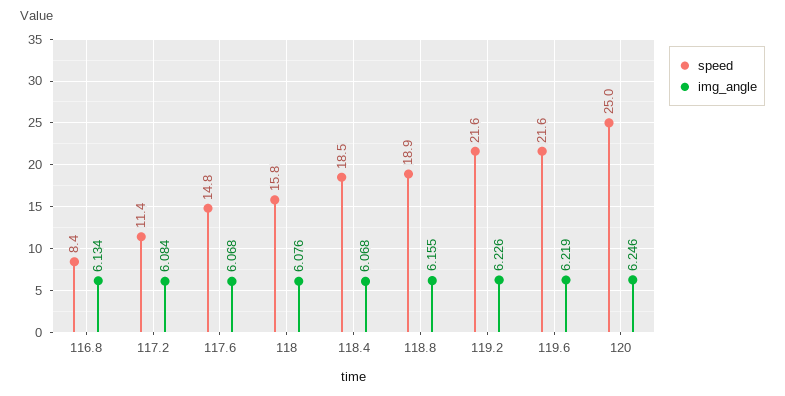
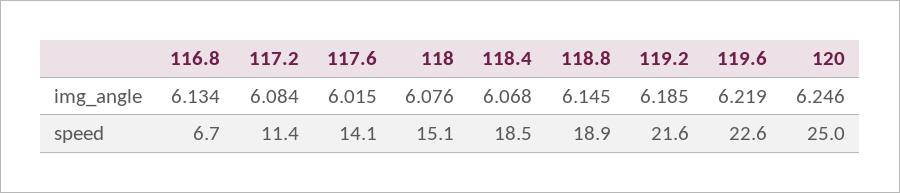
  {
    "speed": {
-     "116.8": 8.4,
+     "116.8": 6.7,
      "117.2": 11.4,
-     "117.6": 14.8,
+     "117.6": 14.1,
-     "118": 15.8,
+     "118": 15.1,
      "118.4": 18.5,
      "118.8": 18.9,
      "119.2": 21.6,
-     "119.6": 21.6,
+     "119.6": 22.6,
      "120": 25
    },
    "img_angle": {
      "116.8": 6.134,
      "117.2": 6.084,
-     "117.6": 6.068,
+     "117.6": 6.015,
      "118": 6.076,
      "118.4": 6.068,
-     "118.8": 6.155,
+     "118.8": 6.145,
-     "119.2": 6.226,
+     "119.2": 6.185,
      "119.6": 6.219,
      "120": 6.246
    }
  }

